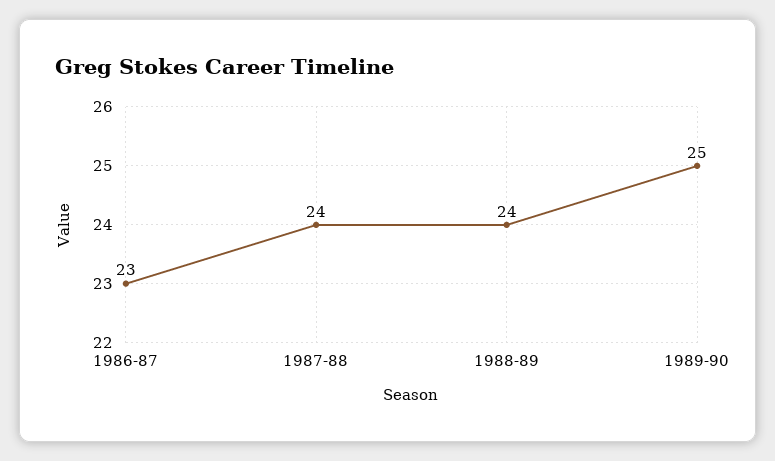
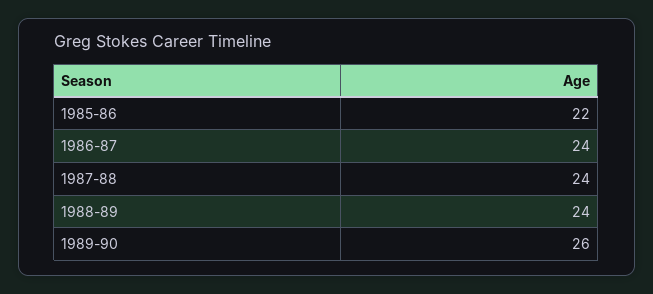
  {
-   "1986-87": 23,
+   "1986-87": 24,
    "1987-88": 24,
    "1988-89": 24,
-   "1989-90": 25
+   "1989-90": 26,
+   "1985-86": 22
  }

